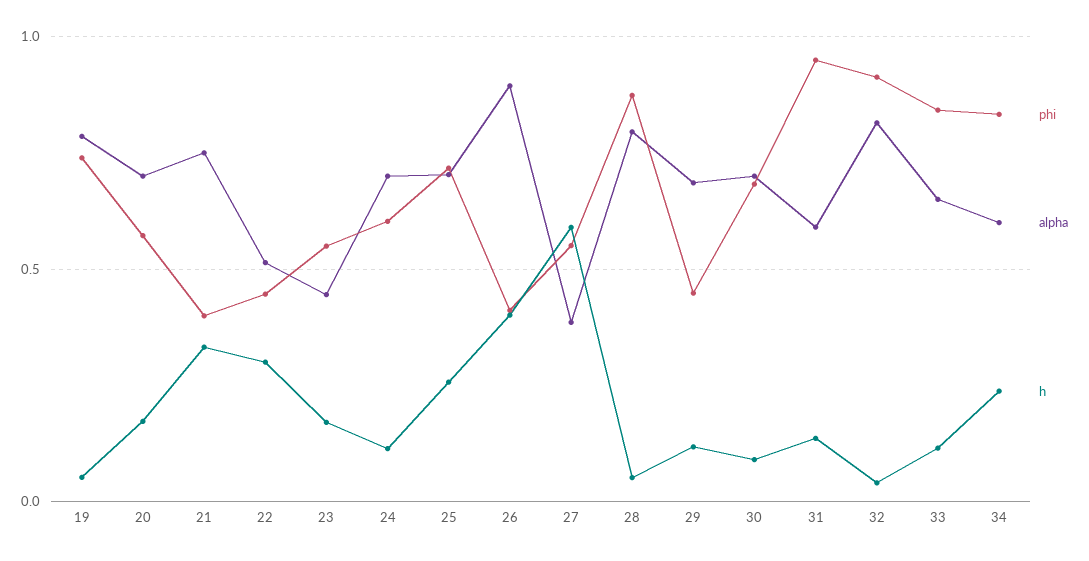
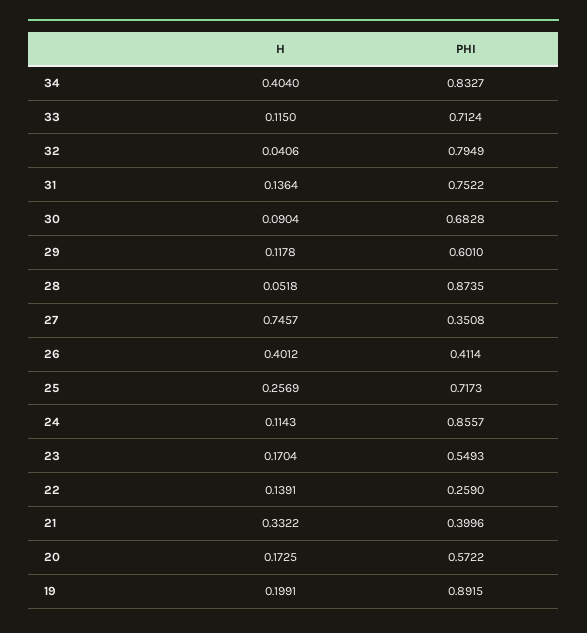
  {
    "phi": {
-     "19": 0.75,
+     "19": 0.8915,
      "20": 0.5722,
      "21": 0.3996,
-     "22": 0.45,
+     "22": 0.259,
      "23": 0.5493,
-     "24": 0.6,
+     "24": 0.8557,
      "25": 0.7173,
      "26": 0.4114,
-     "27": 0.55,
+     "27": 0.3508,
      "28": 0.8735,
-     "29": 0.45,
+     "29": 0.601,
      "30": 0.6828,
-     "31": 0.95,
+     "31": 0.7522,
-     "32": 0.9,
+     "32": 0.7949,
-     "33": 0.85,
+     "33": 0.7124,
      "34": 0.8327
    },
-   "alpha": {
-     "19": 0.8,
-     "20": 0.7,
-     "21": 0.75,
-     "22": 0.5,
-     "23": 0.45,
-     "24": 0.7,
-     "25": 0.7,
-     "26": 0.9,
-     "27": 0.4,
-     "28": 0.8,
-     "29": 0.7,
-     "30": 0.7,
-     "31": 0.6,
-     "32": 0.8,
-     "33": 0.65,
-     "34": 0.6
-   },
    "h": {
-     "19": 0.05,
+     "19": 0.1991,
      "20": 0.1725,
      "21": 0.3322,
-     "22": 0.3,
+     "22": 0.1391,
      "23": 0.1704,
      "24": 0.1143,
      "25": 0.2569,
      "26": 0.4012,
-     "27": 0.6,
+     "27": 0.7457,
      "28": 0.0518,
      "29": 0.1178,
      "30": 0.0904,
      "31": 0.1364,
      "32": 0.0406,
      "33": 0.115,
-     "34": 0.25
+     "34": 0.404
    }
  }

